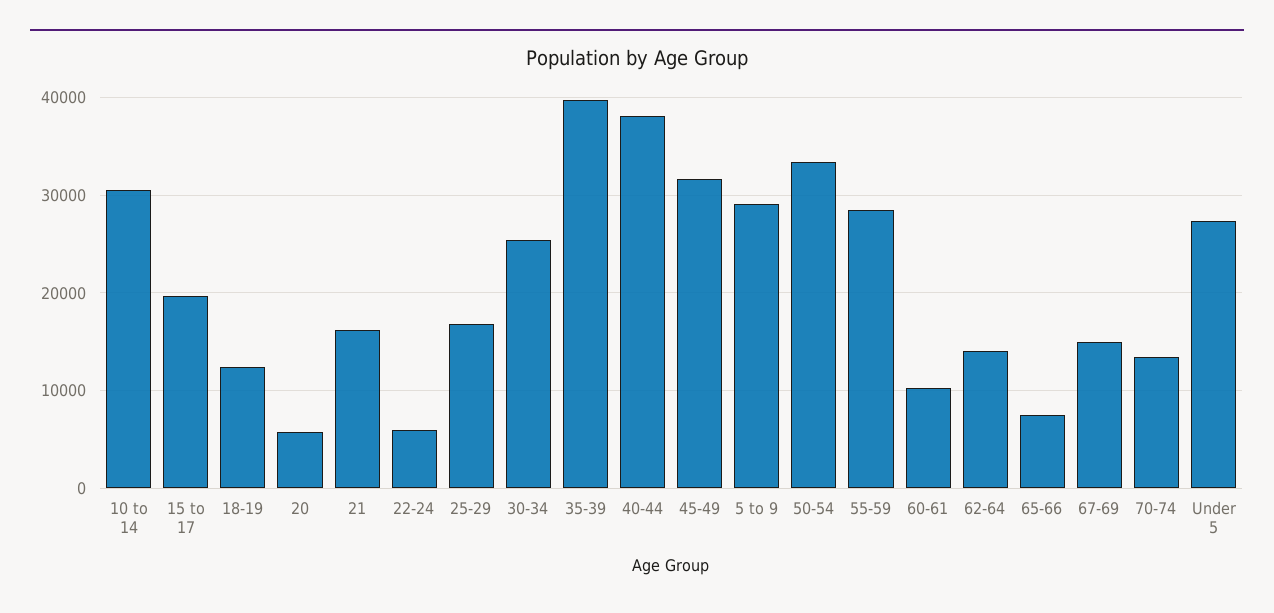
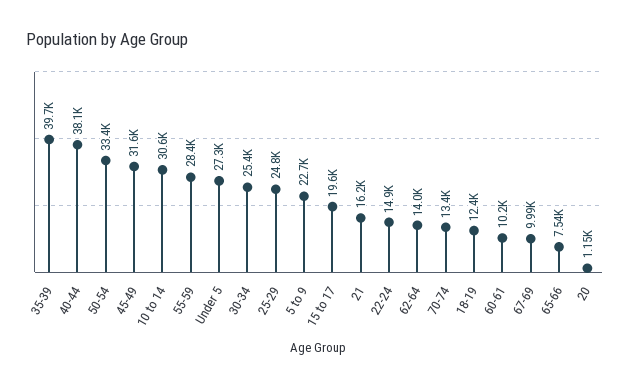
  {
    "10 to 14": 30600,
    "15 to 17": 19600,
    "18-19": 12400,
-   "20": 6000,
+   "20": 1150,
    "21": 16200,
-   "22-24": 6000,
+   "22-24": 14900,
-   "25-29": 17000,
+   "25-29": 24800,
    "30-34": 25400,
    "35-39": 39700,
    "40-44": 38100,
    "45-49": 31600,
-   "5 to 9": 29000,
+   "5 to 9": 22700,
    "50-54": 33400,
    "55-59": 28400,
    "60-61": 10200,
    "62-64": 14000,
    "65-66": 7540,
-   "67-69": 15000,
+   "67-69": 9990,
    "70-74": 13400,
    "Under 5": 27300
  }

